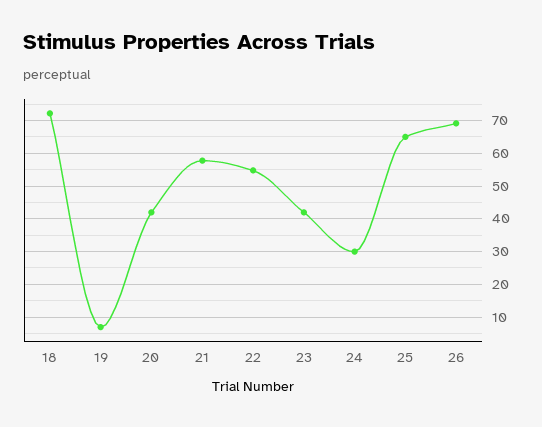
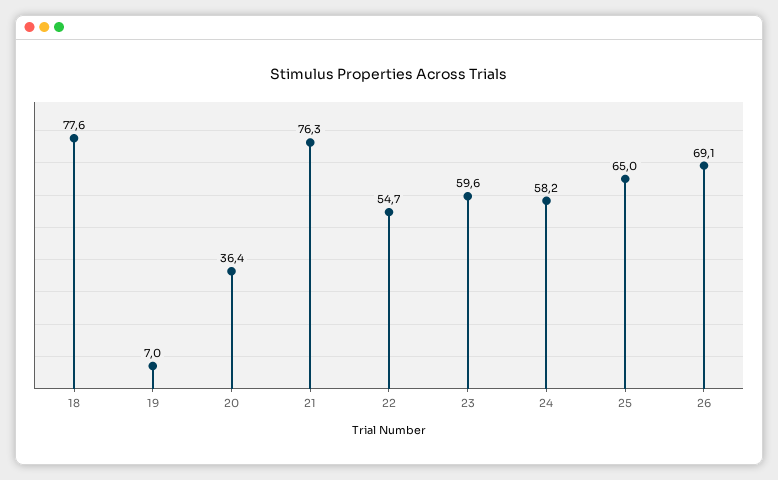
  {
-   "18": 72,
+   "18": 77.6,
    "19": 7,
-   "20": 42,
+   "20": 36.4,
-   "21": 58,
+   "21": 76.3,
    "22": 54.7,
-   "23": 42,
+   "23": 59.6,
-   "24": 30,
+   "24": 58.2,
    "25": 65,
    "26": 69.1
  }

